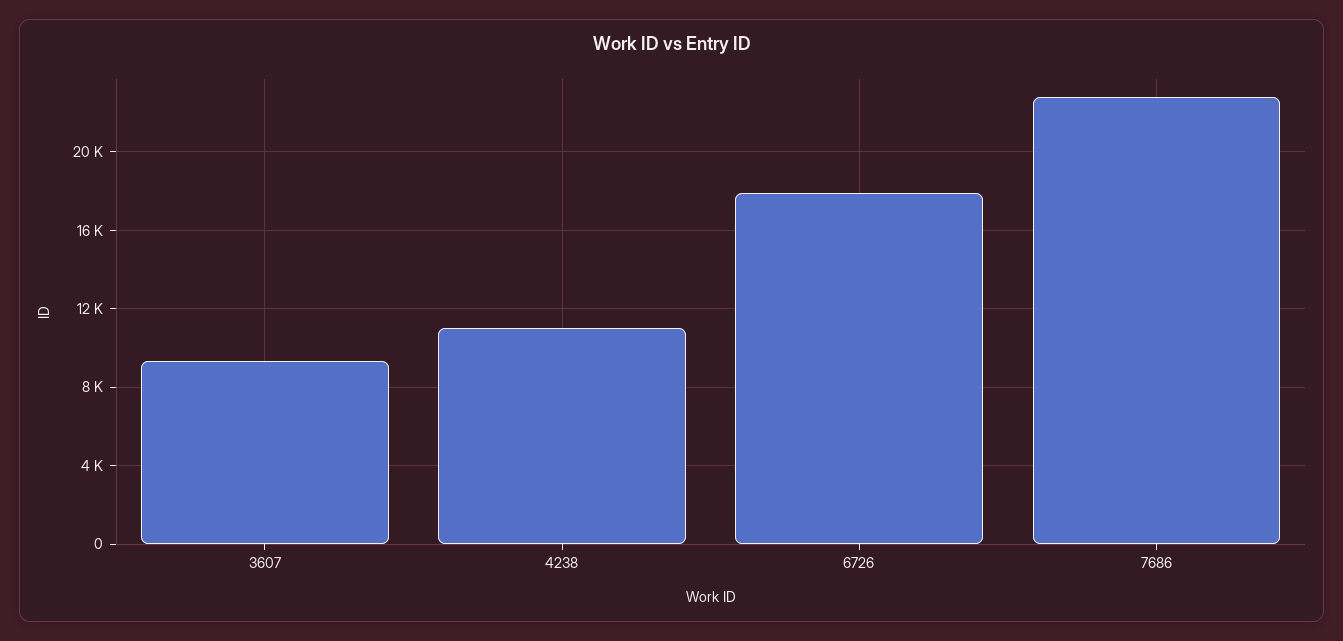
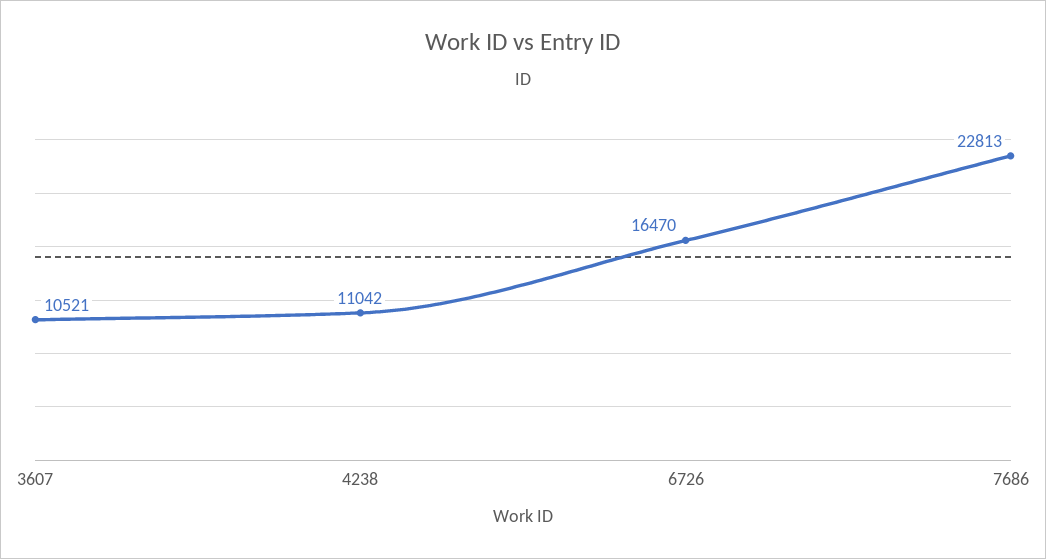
  {
-   "3607": 9500,
+   "3607": 10521,
    "4238": 11042,
-   "6726": 18000,
+   "6726": 16470,
    "7686": 22813
  }

